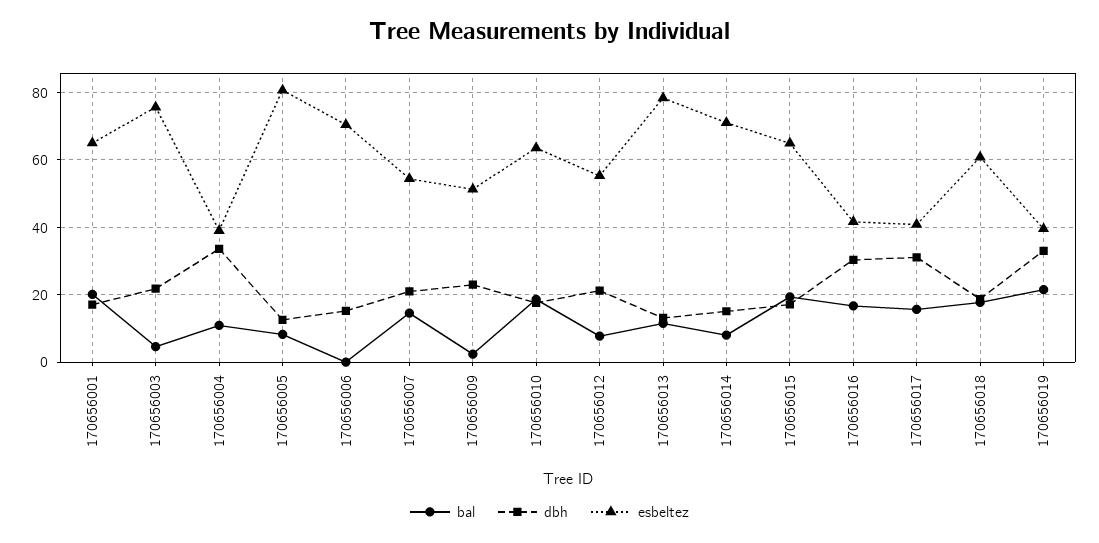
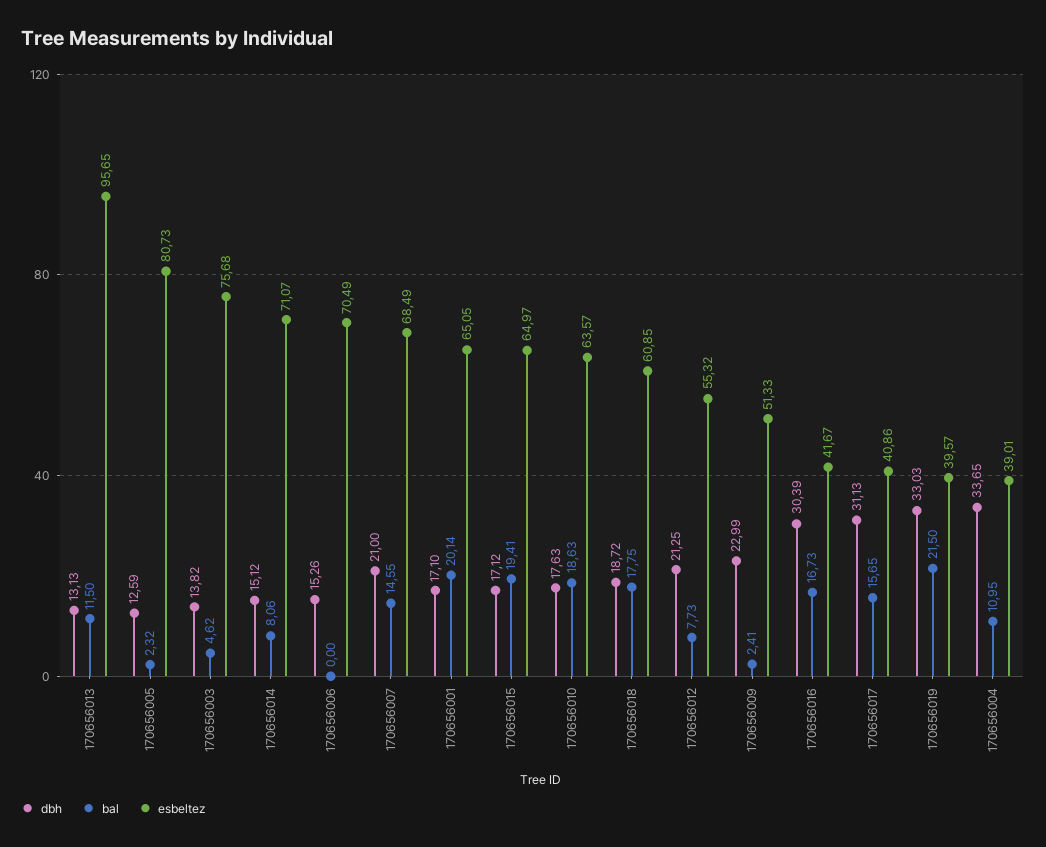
  {
    "bal": {
      "170656001": 20.14,
      "170656003": 4.62,
      "170656004": 10.95,
-     "170656005": 8,
+     "170656005": 2.32,
      "170656006": 0,
      "170656007": 14.55,
      "170656009": 2.41,
      "170656010": 18.63,
      "170656012": 7.73,
      "170656013": 11.5,
      "170656014": 8.06,
      "170656015": 19.41,
      "170656016": 16.73,
      "170656017": 15.65,
      "170656018": 17.75,
      "170656019": 21.5
    },
    "dbh": {
      "170656001": 17.1,
-     "170656003": 22,
+     "170656003": 13.82,
      "170656004": 33.65,
      "170656005": 12.59,
      "170656006": 15.26,
      "170656007": 21,
      "170656009": 22.99,
      "170656010": 17.63,
      "170656012": 21.25,
      "170656013": 13.13,
      "170656014": 15.12,
      "170656015": 17.12,
      "170656016": 30.39,
      "170656017": 31.13,
      "170656018": 18.72,
      "170656019": 33.03
    },
    "esbeltez": {
      "170656001": 65.05,
      "170656003": 75.68,
      "170656004": 39.01,
      "170656005": 80.73,
      "170656006": 70.49,
-     "170656007": 54,
+     "170656007": 68.49,
      "170656009": 51.33,
      "170656010": 63.57,
      "170656012": 55.32,
-     "170656013": 78,
+     "170656013": 95.65,
      "170656014": 71.07,
      "170656015": 64.97,
      "170656016": 41.67,
      "170656017": 40.86,
      "170656018": 60.85,
      "170656019": 39.57
    }
  }

